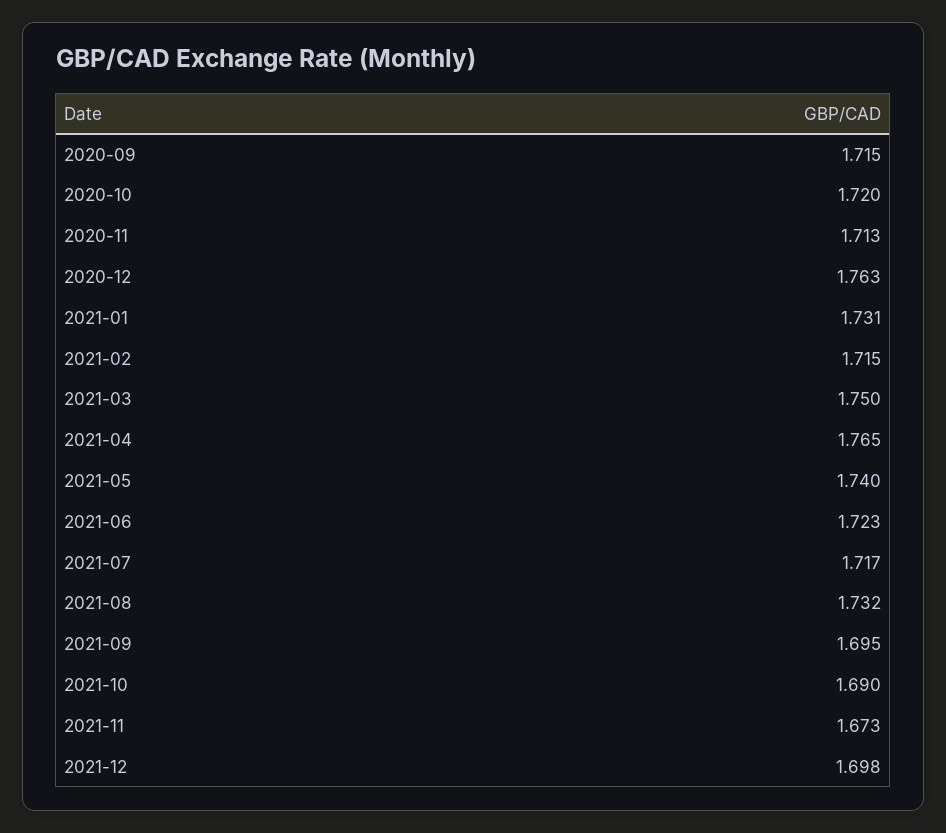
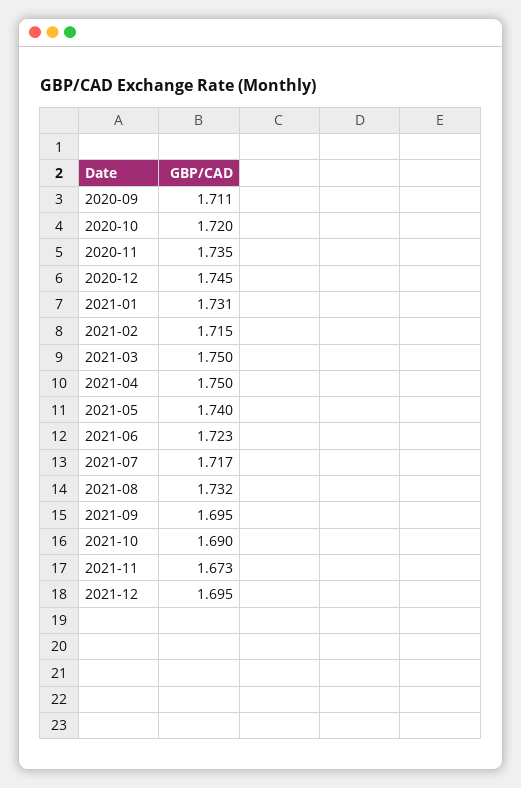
  {
-   "2020-09": 1.715,
+   "2020-09": 1.711,
    "2020-10": 1.72,
-   "2020-11": 1.713,
+   "2020-11": 1.735,
-   "2020-12": 1.763,
+   "2020-12": 1.745,
    "2021-01": 1.731,
    "2021-02": 1.715,
    "2021-03": 1.75,
-   "2021-04": 1.765,
+   "2021-04": 1.75,
    "2021-05": 1.74,
    "2021-06": 1.723,
    "2021-07": 1.717,
    "2021-08": 1.732,
    "2021-09": 1.695,
    "2021-10": 1.69,
    "2021-11": 1.673,
-   "2021-12": 1.698
+   "2021-12": 1.695
  }

